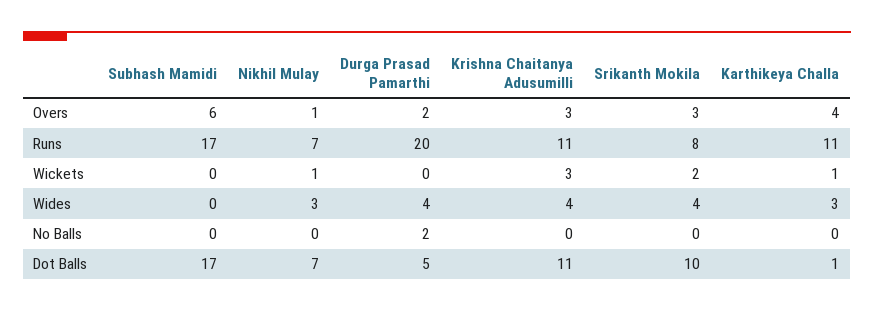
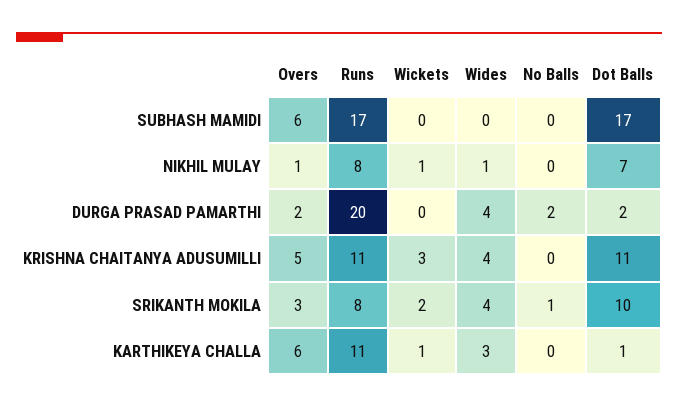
  {
    "Subhash Mamidi": {
      "Overs": 6,
      "Runs": 17,
      "Wickets": 0,
      "Wides": 0,
      "No Balls": 0,
      "Dot Balls": 17
    },
    "Nikhil Mulay": {
      "Overs": 1,
-     "Runs": 7,
+     "Runs": 8,
      "Wickets": 1,
-     "Wides": 3,
+     "Wides": 1,
      "No Balls": 0,
      "Dot Balls": 7
    },
    "Durga Prasad Pamarthi": {
      "Overs": 2,
      "Runs": 20,
      "Wickets": 0,
      "Wides": 4,
      "No Balls": 2,
-     "Dot Balls": 5
+     "Dot Balls": 2
    },
    "Krishna Chaitanya Adusumilli": {
-     "Overs": 3,
+     "Overs": 5,
      "Runs": 11,
      "Wickets": 3,
      "Wides": 4,
      "No Balls": 0,
      "Dot Balls": 11
    },
    "Srikanth Mokila": {
      "Overs": 3,
      "Runs": 8,
      "Wickets": 2,
      "Wides": 4,
-     "No Balls": 0,
+     "No Balls": 1,
      "Dot Balls": 10
    },
    "Karthikeya Challa": {
-     "Overs": 4,
+     "Overs": 6,
      "Runs": 11,
      "Wickets": 1,
      "Wides": 3,
      "No Balls": 0,
      "Dot Balls": 1
    }
  }

